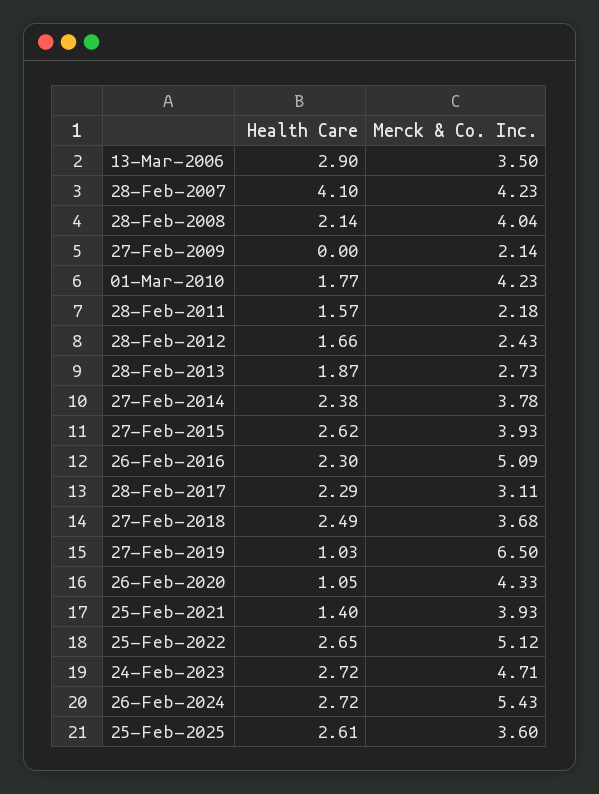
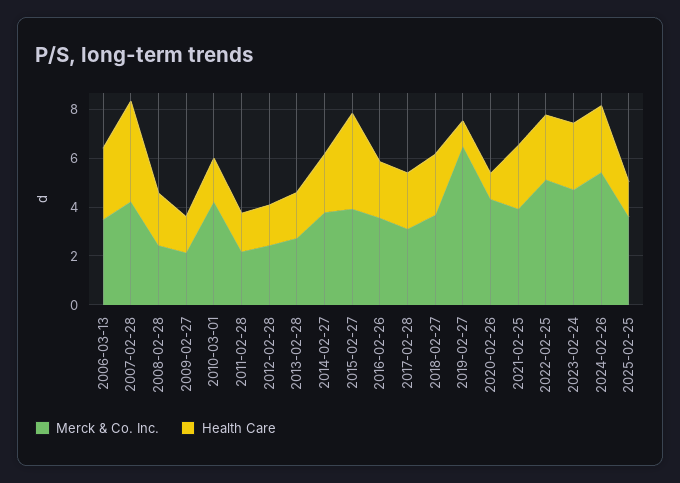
  {
    "Health Care": {
      "13-Mar-2006": 2.9,
      "28-Feb-2007": 4.1,
      "28-Feb-2008": 2.14,
-     "27-Feb-2009": 0,
+     "27-Feb-2009": 1.5,
      "01-Mar-2010": 1.77,
      "28-Feb-2011": 1.57,
      "28-Feb-2012": 1.66,
      "28-Feb-2013": 1.87,
      "27-Feb-2014": 2.38,
-     "27-Feb-2015": 2.62,
+     "27-Feb-2015": 4,
      "26-Feb-2016": 2.3,
      "28-Feb-2017": 2.29,
      "27-Feb-2018": 2.49,
      "27-Feb-2019": 1.03,
      "26-Feb-2020": 1.05,
-     "25-Feb-2021": 1.4,
+     "25-Feb-2021": 2.5,
      "25-Feb-2022": 2.65,
      "24-Feb-2023": 2.72,
      "26-Feb-2024": 2.72,
-     "25-Feb-2025": 2.61
+     "25-Feb-2025": 1.5
    },
    "Merck & Co. Inc.": {
      "13-Mar-2006": 3.5,
      "28-Feb-2007": 4.23,
-     "28-Feb-2008": 4.04,
+     "28-Feb-2008": 2.5,
      "27-Feb-2009": 2.14,
      "01-Mar-2010": 4.23,
      "28-Feb-2011": 2.18,
      "28-Feb-2012": 2.43,
      "28-Feb-2013": 2.73,
      "27-Feb-2014": 3.78,
      "27-Feb-2015": 3.93,
-     "26-Feb-2016": 5.09,
+     "26-Feb-2016": 3.5,
      "28-Feb-2017": 3.11,
      "27-Feb-2018": 3.68,
      "27-Feb-2019": 6.5,
      "26-Feb-2020": 4.33,
      "25-Feb-2021": 3.93,
      "25-Feb-2022": 5.12,
      "24-Feb-2023": 4.71,
      "26-Feb-2024": 5.43,
      "25-Feb-2025": 3.6
    }
  }

